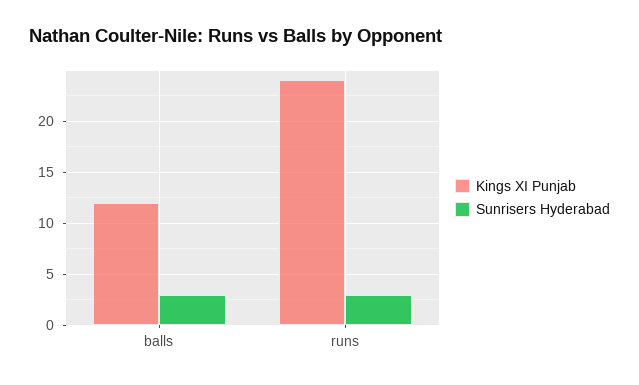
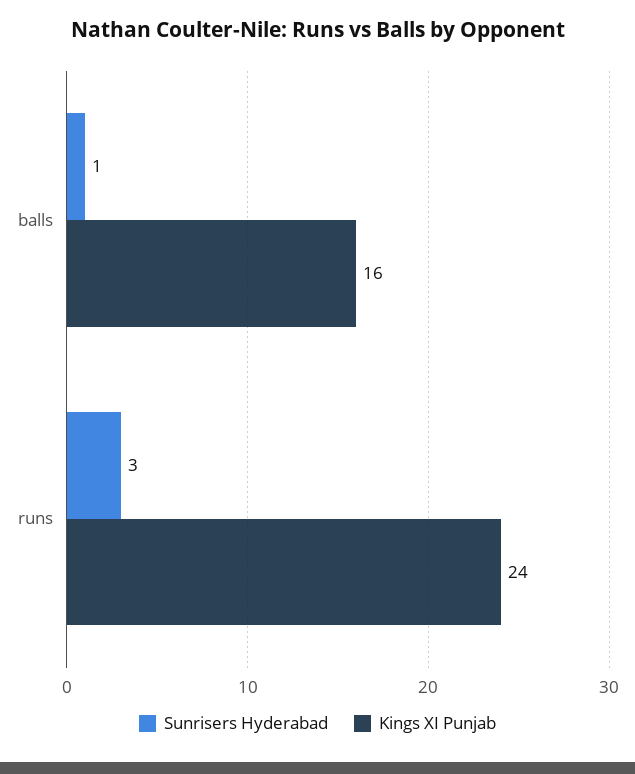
  {
    "Kings XI Punjab": {
-     "balls": 12,
+     "balls": 16,
      "runs": 24
    },
    "Sunrisers Hyderabad": {
-     "balls": 3,
+     "balls": 1,
      "runs": 3
    }
  }

